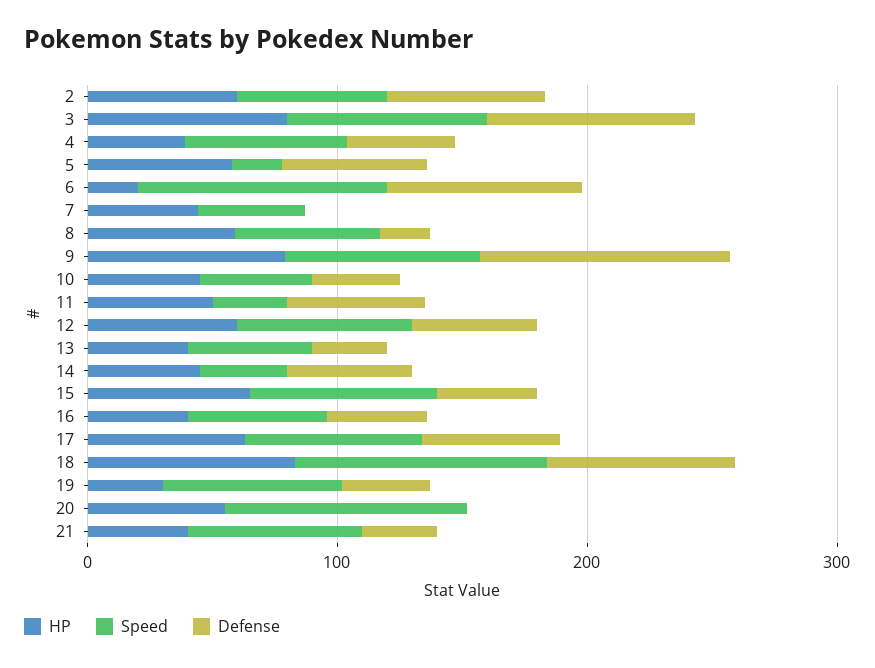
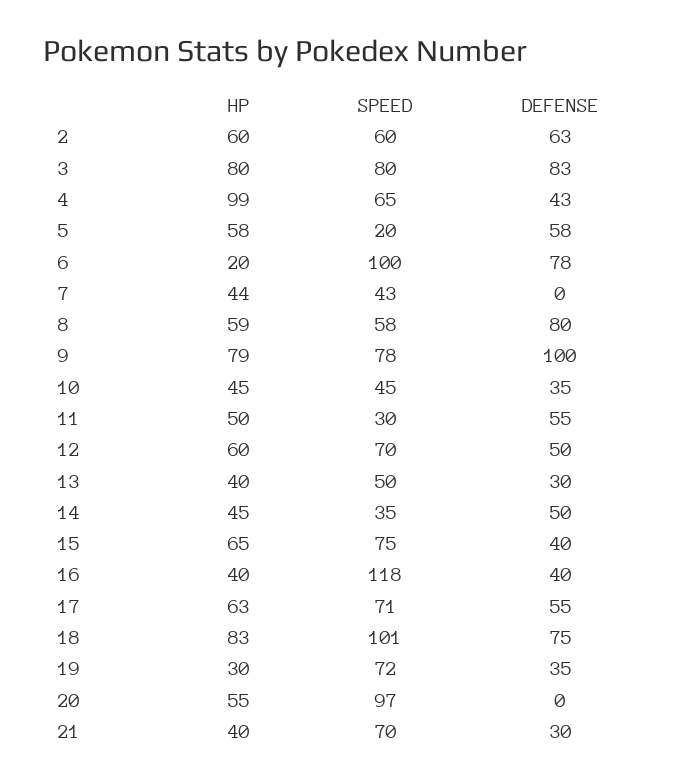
  {
    "HP": {
      "2": 60,
      "3": 80,
-     "4": 40,
+     "4": 99,
      "5": 58,
      "6": 20,
      "7": 44,
      "8": 59,
      "9": 79,
      "10": 45,
      "11": 50,
      "12": 60,
      "13": 40,
      "14": 45,
      "15": 65,
      "16": 40,
      "17": 63,
      "18": 83,
      "19": 30,
      "20": 55,
      "21": 40
    },
    "Speed": {
      "2": 60,
      "3": 80,
      "4": 65,
      "5": 20,
      "6": 100,
      "7": 43,
      "8": 58,
      "9": 78,
      "10": 45,
      "11": 30,
      "12": 70,
      "13": 50,
      "14": 35,
      "15": 75,
-     "16": 60,
+     "16": 118,
      "17": 71,
      "18": 101,
      "19": 72,
      "20": 97,
      "21": 70
    },
    "Defense": {
      "2": 63,
      "3": 83,
      "4": 43,
      "5": 58,
      "6": 78,
      "7": 0,
-     "8": 20,
+     "8": 80,
      "9": 100,
      "10": 35,
      "11": 55,
      "12": 50,
      "13": 30,
      "14": 50,
      "15": 40,
      "16": 40,
      "17": 55,
      "18": 75,
      "19": 35,
      "20": 0,
      "21": 30
    }
  }

